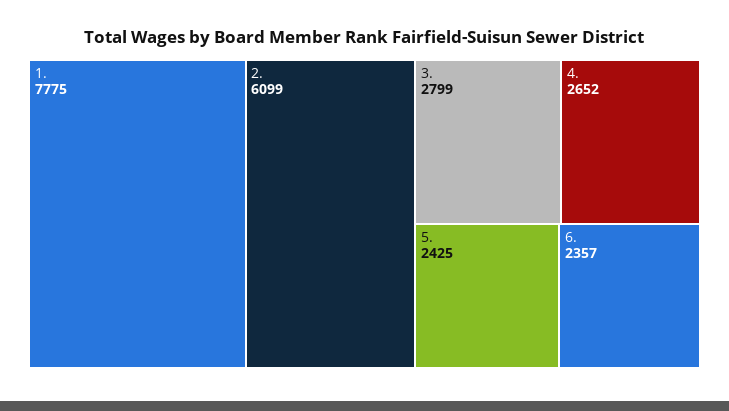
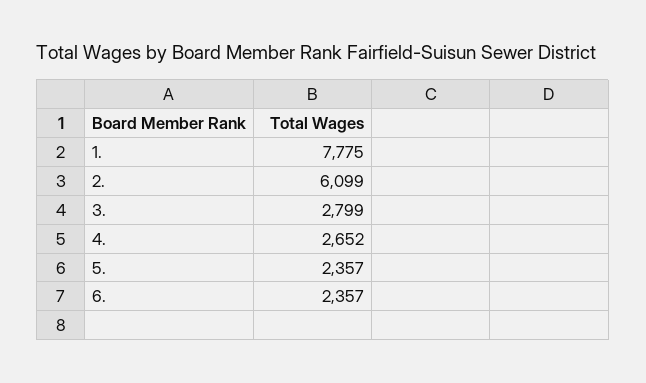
  {
    "1.": 7775,
    "2.": 6099,
    "3.": 2799,
    "4.": 2652,
-   "5.": 2425,
+   "5.": 2357,
    "6.": 2357
  }

